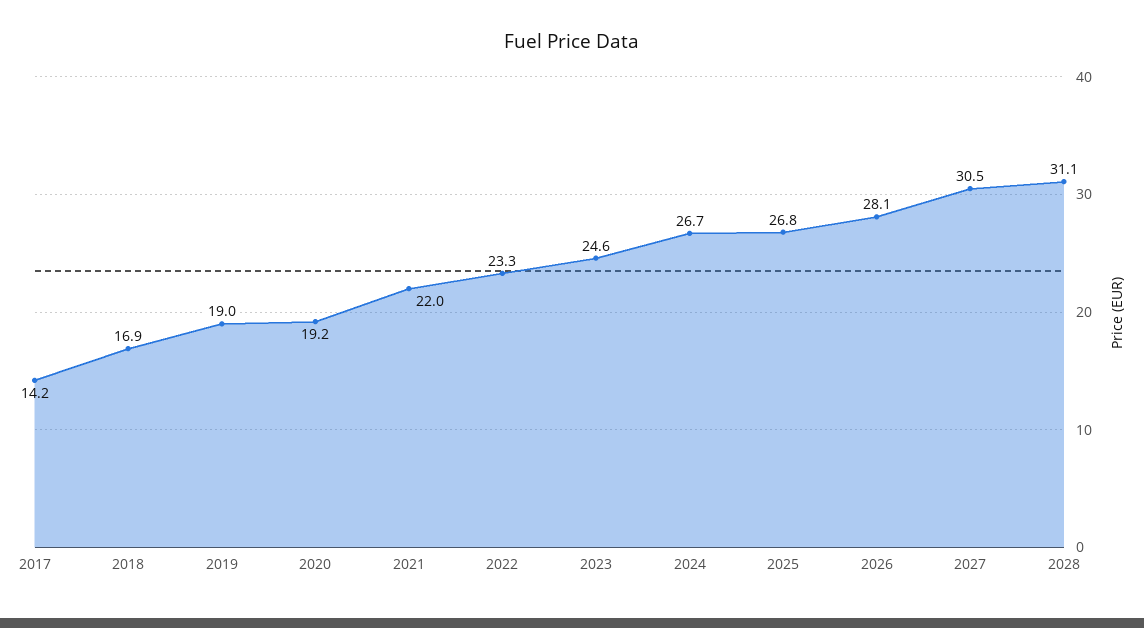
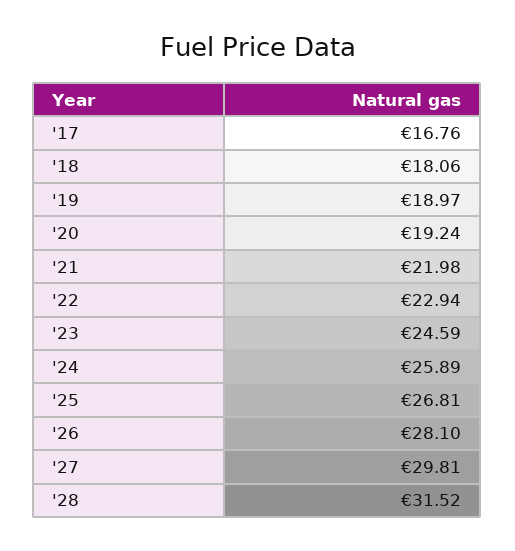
  {
-   "2017": 14.2,
+   "2017": 16.76,
-   "2018": 16.9,
+   "2018": 18.06,
    "2019": 18.97,
    "2020": 19.24,
    "2021": 21.98,
-   "2022": 23.3,
+   "2022": 22.94,
    "2023": 24.59,
-   "2024": 26.7,
+   "2024": 25.89,
    "2025": 26.81,
    "2026": 28.1,
-   "2027": 30.5,
+   "2027": 29.81,
-   "2028": 31.1
+   "2028": 31.52
  }

